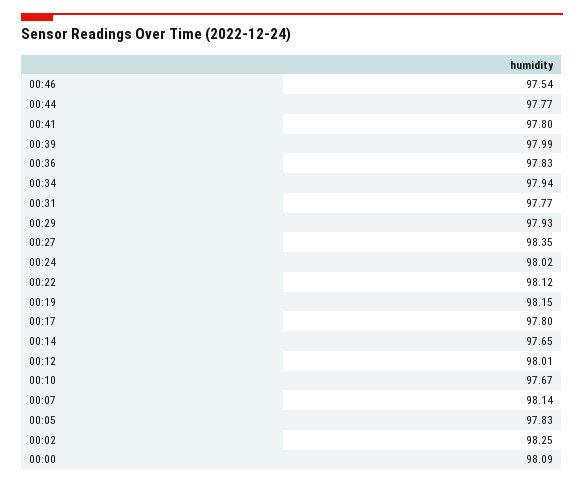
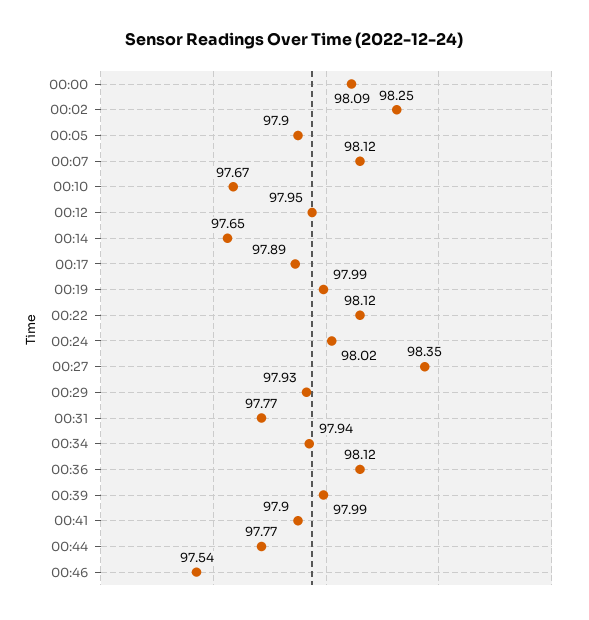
  {
    "00:46": 97.54,
    "00:44": 97.77,
-   "00:41": 97.8,
+   "00:41": 97.9,
    "00:39": 97.99,
-   "00:36": 97.83,
+   "00:36": 98.12,
    "00:34": 97.94,
    "00:31": 97.77,
    "00:29": 97.93,
    "00:27": 98.35,
    "00:24": 98.02,
    "00:22": 98.12,
-   "00:19": 98.15,
+   "00:19": 97.99,
-   "00:17": 97.8,
+   "00:17": 97.89,
    "00:14": 97.65,
-   "00:12": 98.01,
+   "00:12": 97.95,
    "00:10": 97.67,
-   "00:07": 98.14,
+   "00:07": 98.12,
-   "00:05": 97.83,
+   "00:05": 97.9,
    "00:02": 98.25,
    "00:00": 98.09
  }

